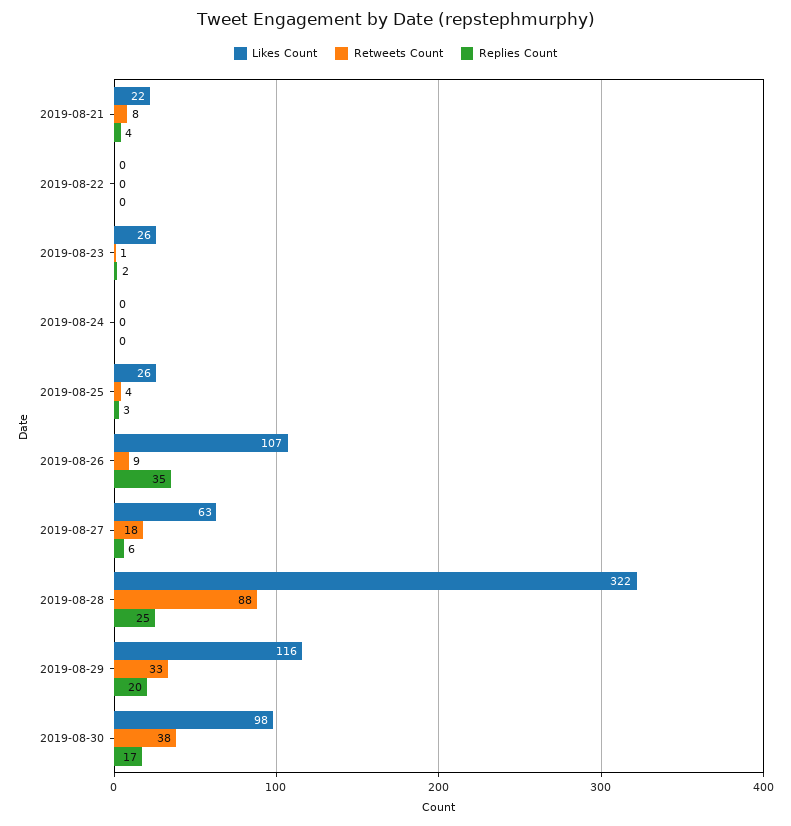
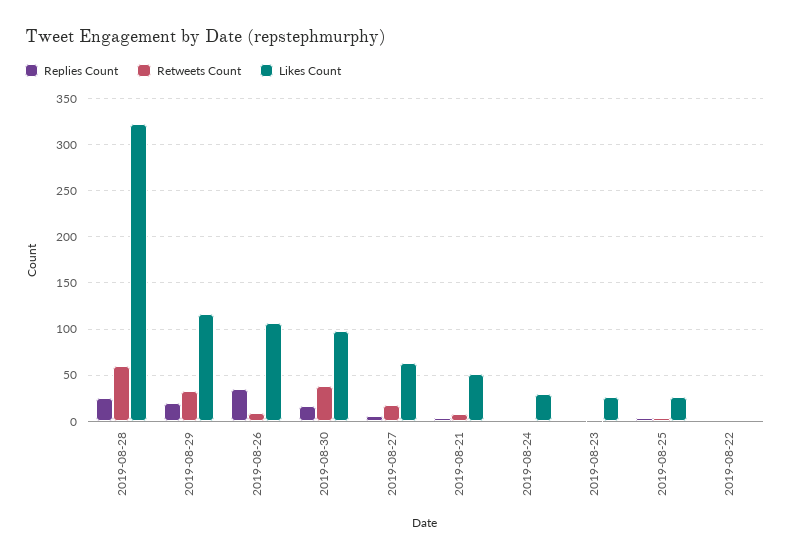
  {
    "Likes Count": {
-     "2019-08-21": 22,
+     "2019-08-21": 50,
      "2019-08-22": 0,
      "2019-08-23": 26,
-     "2019-08-24": 0,
+     "2019-08-24": 30,
      "2019-08-25": 26,
      "2019-08-26": 107,
      "2019-08-27": 63,
      "2019-08-28": 322,
      "2019-08-29": 116,
      "2019-08-30": 98
    },
    "Retweets Count": {
      "2019-08-21": 8,
      "2019-08-22": 0,
      "2019-08-23": 1,
      "2019-08-24": 0,
      "2019-08-25": 4,
      "2019-08-26": 9,
      "2019-08-27": 18,
-     "2019-08-28": 88,
+     "2019-08-28": 60,
      "2019-08-29": 33,
      "2019-08-30": 38
    },
    "Replies Count": {
      "2019-08-21": 4,
      "2019-08-22": 0,
      "2019-08-23": 2,
      "2019-08-24": 0,
      "2019-08-25": 3,
      "2019-08-26": 35,
      "2019-08-27": 6,
      "2019-08-28": 25,
      "2019-08-29": 20,
      "2019-08-30": 17
    }
  }

